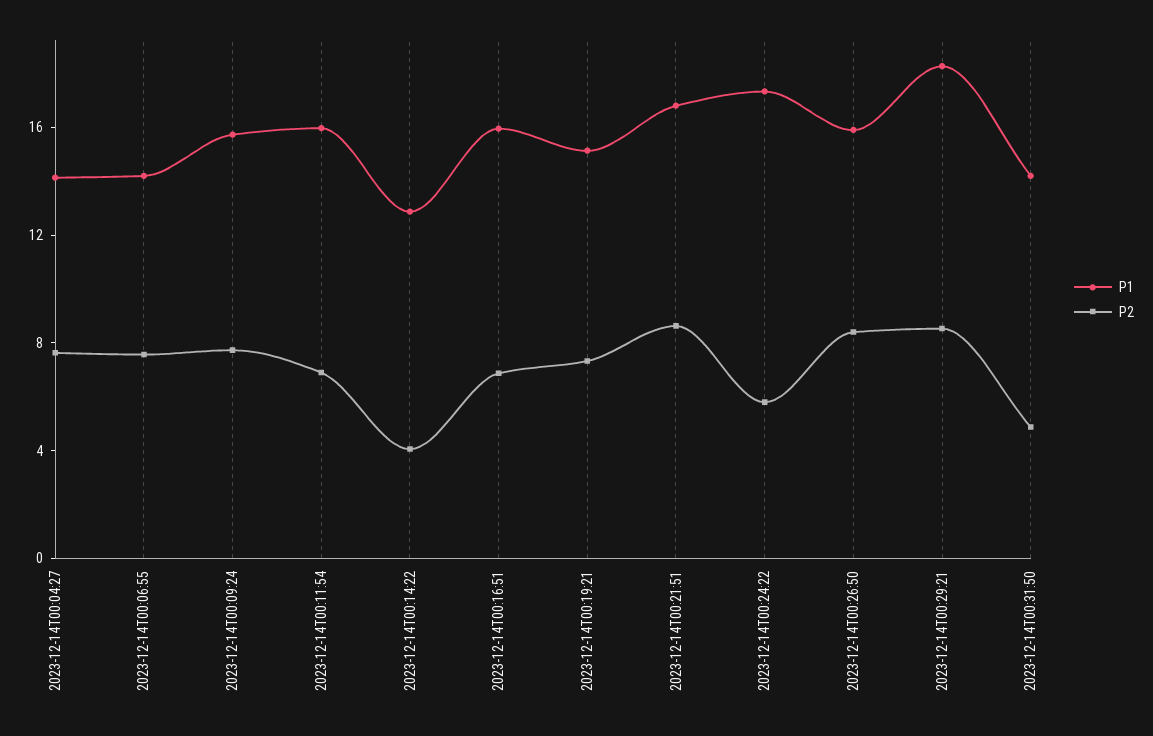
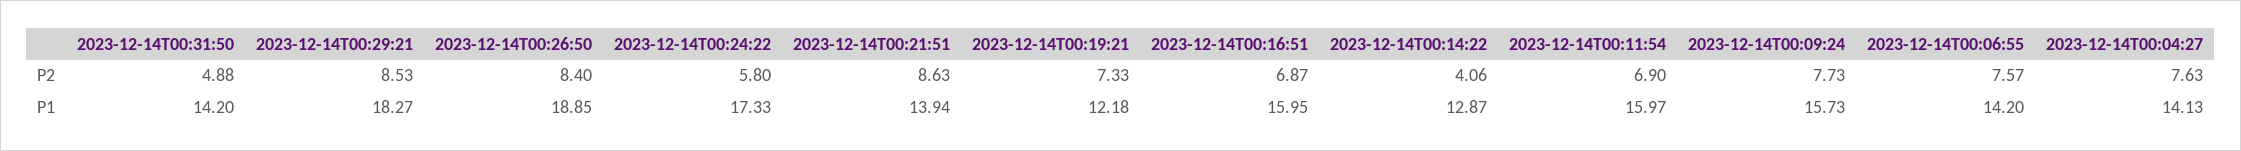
  {
    "P1": {
      "2023-12-14T00:04:27": 14.13,
      "2023-12-14T00:06:55": 14.2,
      "2023-12-14T00:09:24": 15.73,
      "2023-12-14T00:11:54": 15.97,
      "2023-12-14T00:14:22": 12.87,
      "2023-12-14T00:16:51": 15.95,
-     "2023-12-14T00:19:21": 15,
+     "2023-12-14T00:19:21": 12.18,
-     "2023-12-14T00:21:51": 17,
+     "2023-12-14T00:21:51": 13.94,
      "2023-12-14T00:24:22": 17.33,
-     "2023-12-14T00:26:50": 16,
+     "2023-12-14T00:26:50": 18.85,
      "2023-12-14T00:29:21": 18.27,
      "2023-12-14T00:31:50": 14.2
    },
    "P2": {
      "2023-12-14T00:04:27": 7.63,
      "2023-12-14T00:06:55": 7.57,
      "2023-12-14T00:09:24": 7.73,
      "2023-12-14T00:11:54": 6.9,
      "2023-12-14T00:14:22": 4.06,
      "2023-12-14T00:16:51": 6.87,
      "2023-12-14T00:19:21": 7.33,
      "2023-12-14T00:21:51": 8.63,
      "2023-12-14T00:24:22": 5.8,
      "2023-12-14T00:26:50": 8.4,
      "2023-12-14T00:29:21": 8.53,
      "2023-12-14T00:31:50": 4.88
    }
  }

